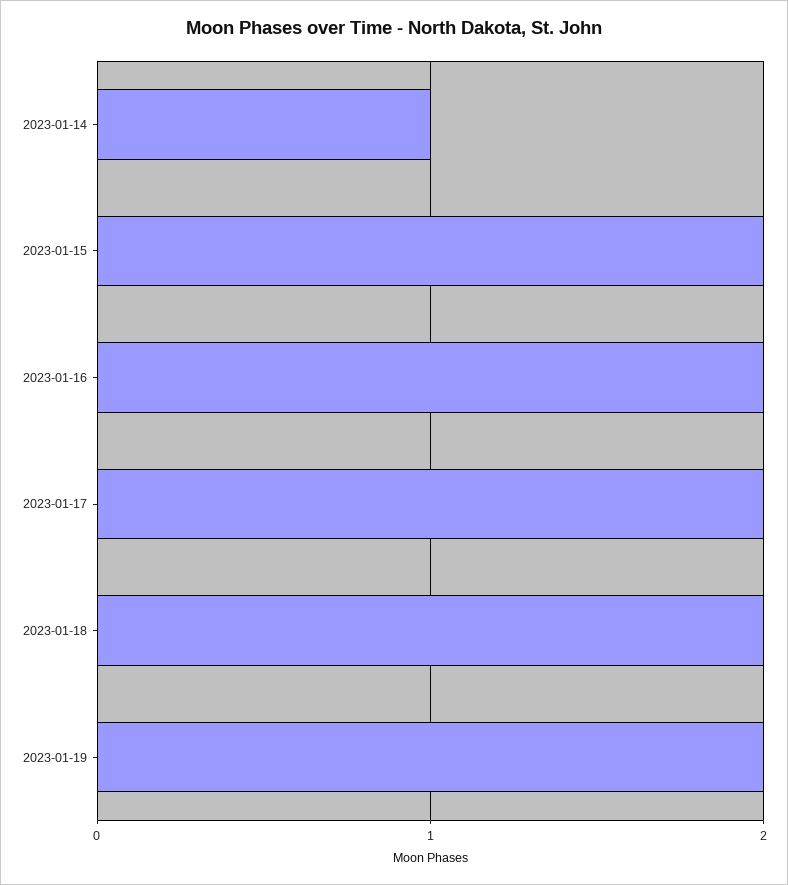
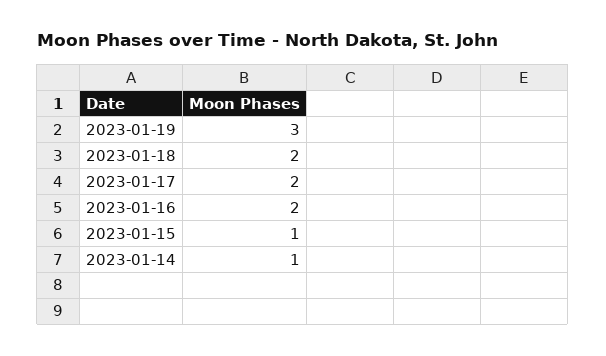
  {
    "2023-01-14": 1,
-   "2023-01-15": 2,
+   "2023-01-15": 1,
    "2023-01-16": 2,
    "2023-01-17": 2,
    "2023-01-18": 2,
-   "2023-01-19": 2
+   "2023-01-19": 3
  }

